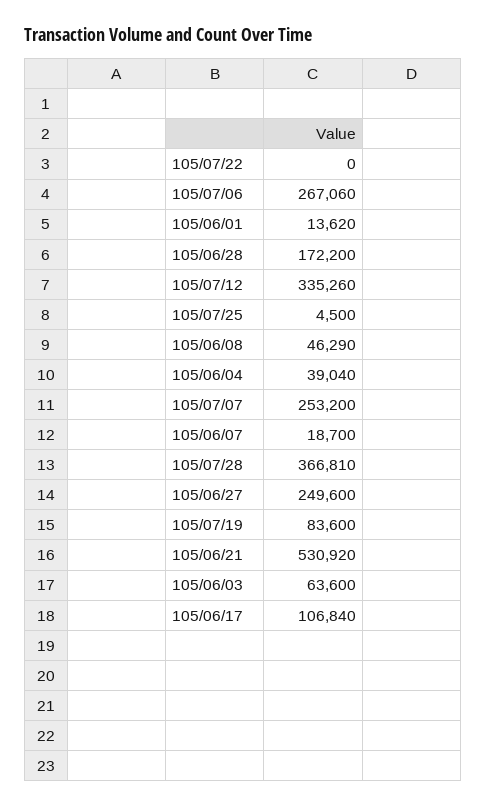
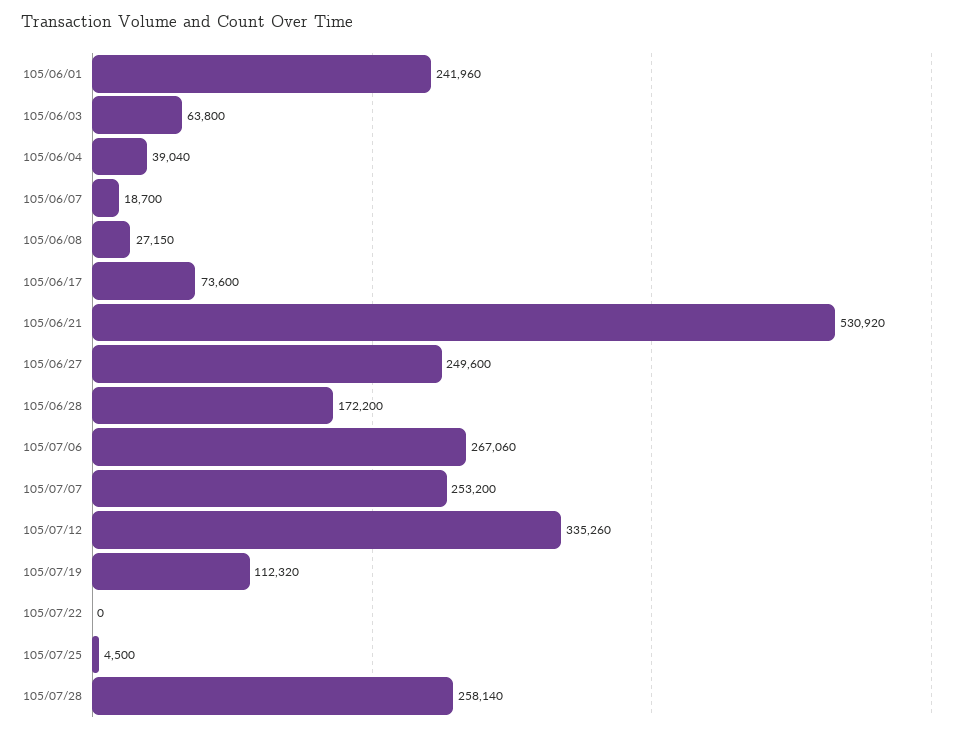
  {
    "105/07/22": 0,
    "105/07/06": 267060,
-   "105/06/01": 13620,
+   "105/06/01": 241960,
    "105/06/28": 172200,
    "105/07/12": 335260,
    "105/07/25": 4500,
-   "105/06/08": 46290,
+   "105/06/08": 27150,
    "105/06/04": 39040,
    "105/07/07": 253200,
    "105/06/07": 18700,
-   "105/07/28": 366810,
+   "105/07/28": 258140,
    "105/06/27": 249600,
-   "105/07/19": 83600,
+   "105/07/19": 112320,
    "105/06/21": 530920,
-   "105/06/03": 63600,
+   "105/06/03": 63800,
-   "105/06/17": 106840
+   "105/06/17": 73600
  }

